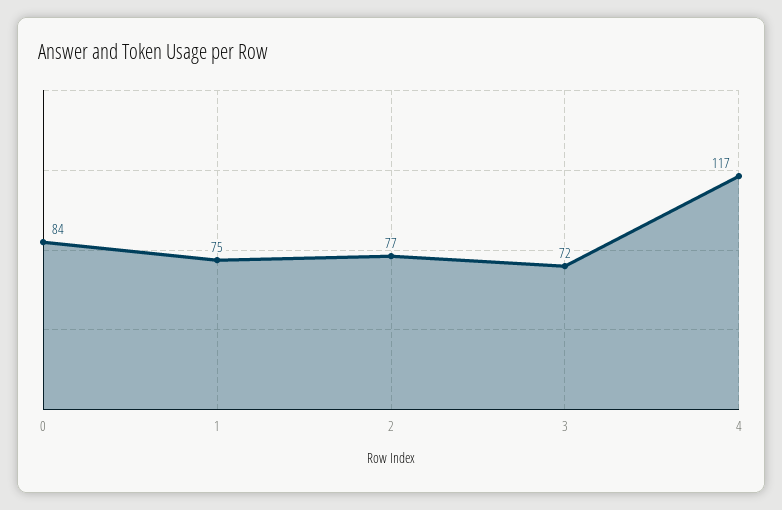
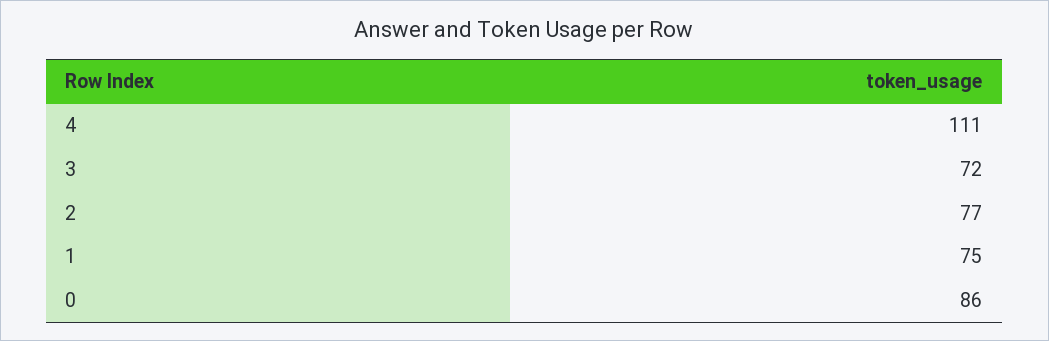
  {
-   "0": 84,
+   "0": 86,
    "1": 75,
    "2": 77,
    "3": 72,
-   "4": 117
+   "4": 111
  }

